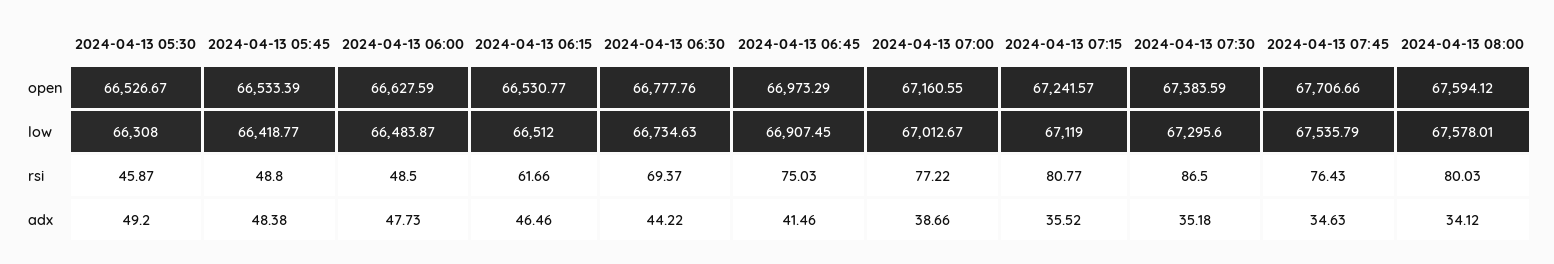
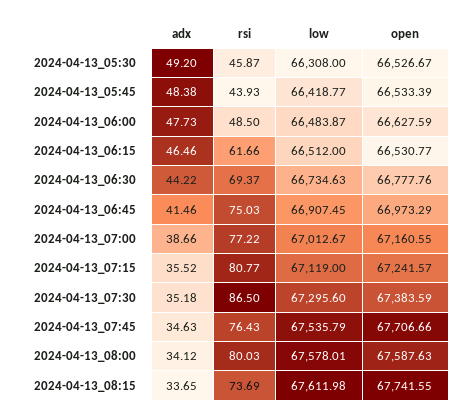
  {
    "2024-04-13 05:30": {
      "open": 66526.67,
      "low": 66308,
      "rsi": 45.87,
      "adx": 49.2
    },
    "2024-04-13 05:45": {
      "open": 66533.39,
      "low": 66418.77,
-     "rsi": 48.8,
+     "rsi": 43.93,
      "adx": 48.38
    },
    "2024-04-13 06:00": {
      "open": 66627.59,
      "low": 66483.87,
      "rsi": 48.5,
      "adx": 47.73
    },
    "2024-04-13 06:15": {
      "open": 66530.77,
      "low": 66512,
      "rsi": 61.66,
      "adx": 46.46
    },
    "2024-04-13 06:30": {
      "open": 66777.76,
      "low": 66734.63,
      "rsi": 69.37,
      "adx": 44.22
    },
    "2024-04-13 06:45": {
      "open": 66973.29,
      "low": 66907.45,
      "rsi": 75.03,
      "adx": 41.46
    },
    "2024-04-13 07:00": {
      "open": 67160.55,
      "low": 67012.67,
      "rsi": 77.22,
      "adx": 38.66
    },
    "2024-04-13 07:15": {
      "open": 67241.57,
      "low": 67119,
      "rsi": 80.77,
      "adx": 35.52
    },
    "2024-04-13 07:30": {
      "open": 67383.59,
      "low": 67295.6,
      "rsi": 86.5,
      "adx": 35.18
    },
    "2024-04-13 07:45": {
      "open": 67706.66,
      "low": 67535.79,
      "rsi": 76.43,
      "adx": 34.63
    },
    "2024-04-13 08:00": {
-     "open": 67594.12,
+     "open": 67587.63,
      "low": 67578.01,
      "rsi": 80.03,
      "adx": 34.12
-   }
+   },
+   "2024-04-13_08:15": {
+     "adx": 33.65,
+     "rsi": 73.69,
+     "low": 67611.98,
+     "open": 67741.55
+   }
  }

